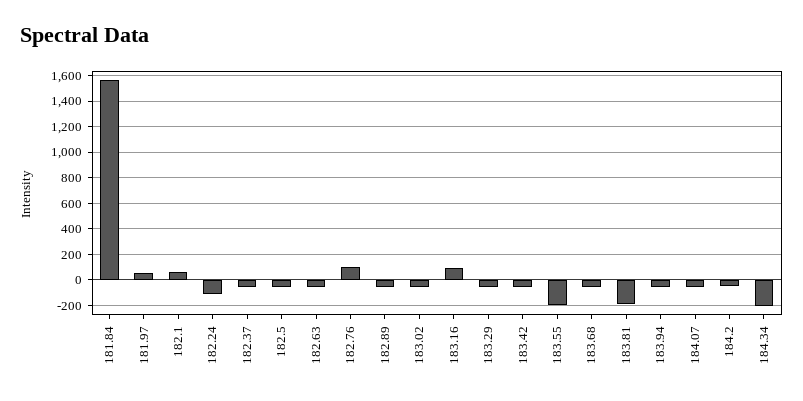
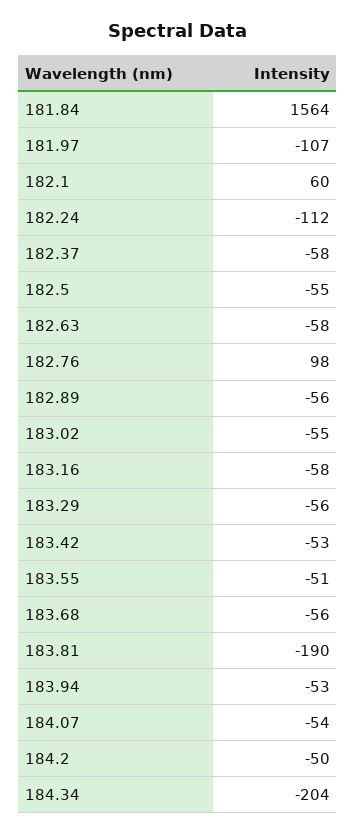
  {
    "181.84": 1564,
-   "181.97": 50,
+   "181.97": -107,
    "182.1": 60,
    "182.24": -112,
    "182.37": -58,
    "182.5": -55,
    "182.63": -58,
    "182.76": 98,
    "182.89": -56,
    "183.02": -55,
-   "183.16": 100,
+   "183.16": -58,
    "183.29": -56,
    "183.42": -53,
-   "183.55": -200,
+   "183.55": -51,
    "183.68": -56,
    "183.81": -190,
    "183.94": -53,
    "184.07": -54,
    "184.2": -50,
    "184.34": -204
  }

